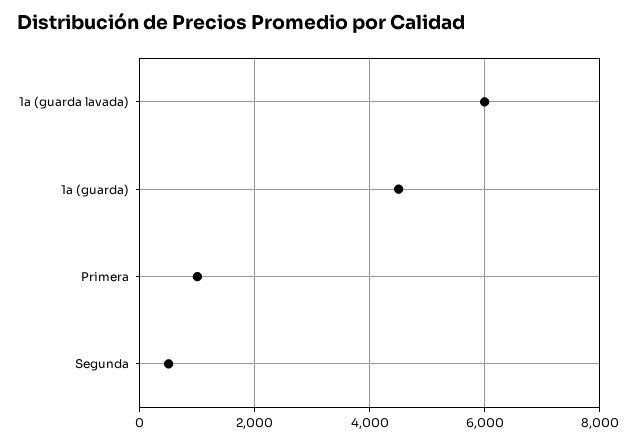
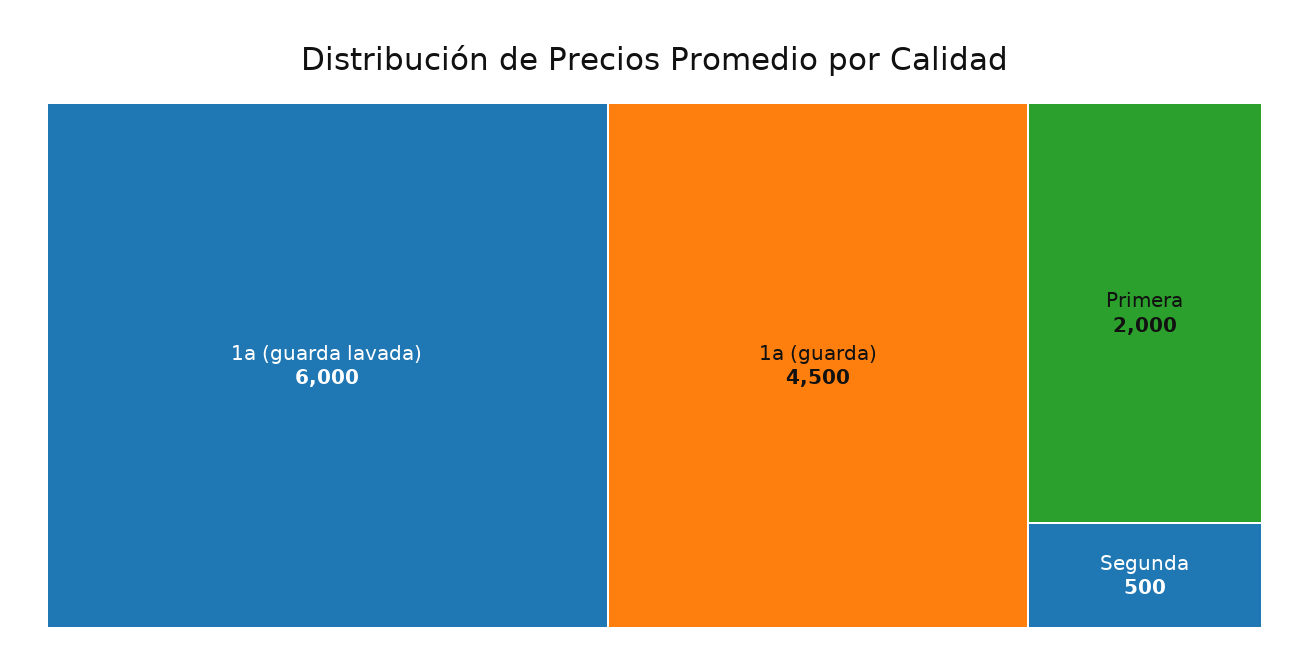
  {
    "1a (guarda lavada)": 6000,
    "1a (guarda)": 4500,
-   "Primera": 1000,
+   "Primera": 2000,
    "Segunda": 500
  }

